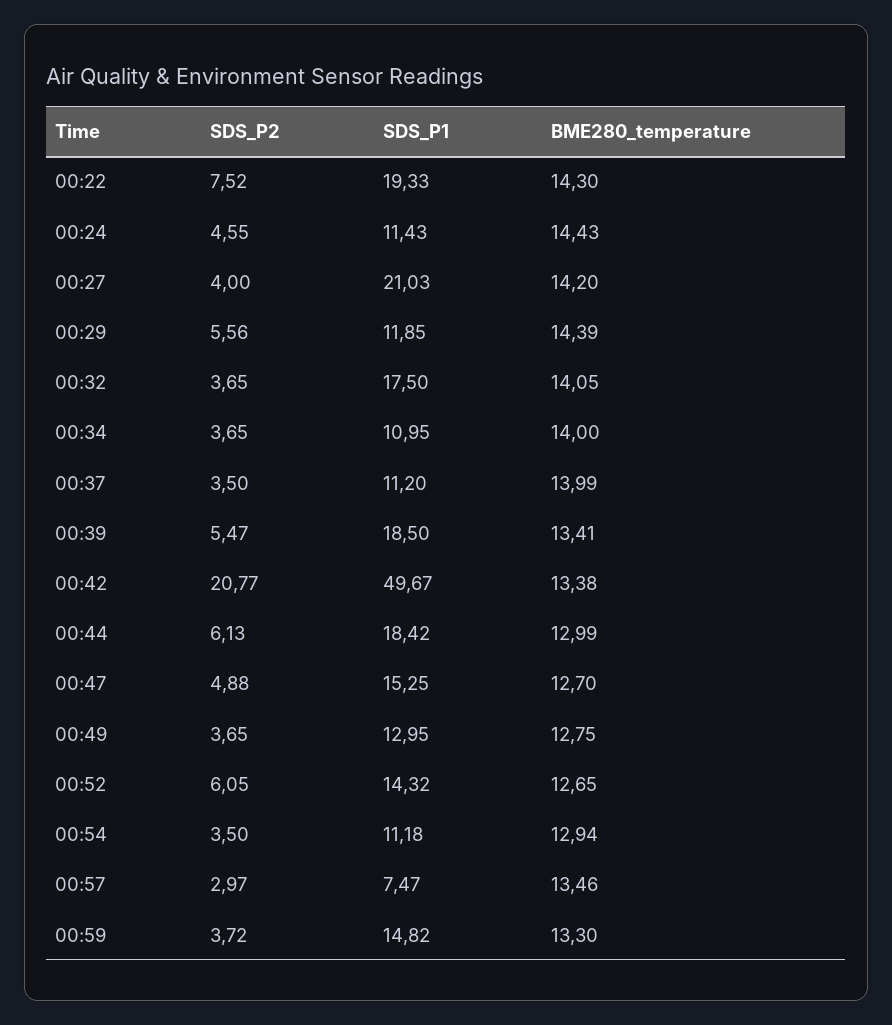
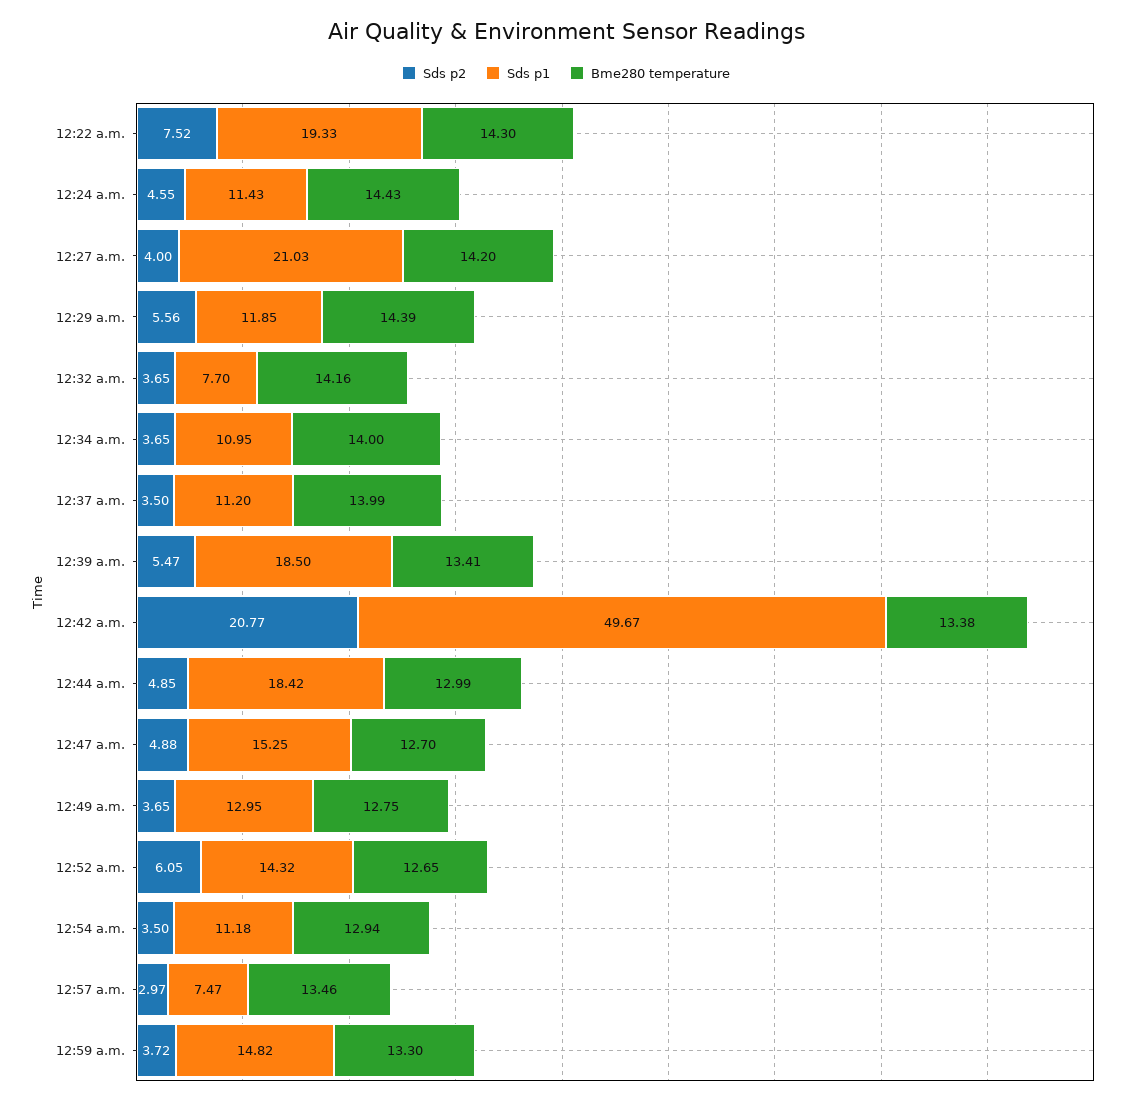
  {
    "SDS_P2": {
      "00:22": 7.52,
      "00:24": 4.55,
      "00:27": 4,
      "00:29": 5.56,
      "00:32": 3.65,
      "00:34": 3.65,
      "00:37": 3.5,
      "00:39": 5.47,
      "00:42": 20.77,
-     "00:44": 6.13,
+     "00:44": 4.85,
      "00:47": 4.88,
      "00:49": 3.65,
      "00:52": 6.05,
      "00:54": 3.5,
      "00:57": 2.97,
      "00:59": 3.72
    },
    "SDS_P1": {
      "00:22": 19.33,
      "00:24": 11.43,
      "00:27": 21.03,
      "00:29": 11.85,
-     "00:32": 17.5,
+     "00:32": 7.7,
      "00:34": 10.95,
      "00:37": 11.2,
      "00:39": 18.5,
      "00:42": 49.67,
      "00:44": 18.42,
      "00:47": 15.25,
      "00:49": 12.95,
      "00:52": 14.32,
      "00:54": 11.18,
      "00:57": 7.47,
      "00:59": 14.82
    },
    "BME280_temperature": {
      "00:22": 14.3,
      "00:24": 14.43,
      "00:27": 14.2,
      "00:29": 14.39,
-     "00:32": 14.05,
+     "00:32": 14.16,
      "00:34": 14,
      "00:37": 13.99,
      "00:39": 13.41,
      "00:42": 13.38,
      "00:44": 12.99,
      "00:47": 12.7,
      "00:49": 12.75,
      "00:52": 12.65,
      "00:54": 12.94,
      "00:57": 13.46,
      "00:59": 13.3
    }
  }

